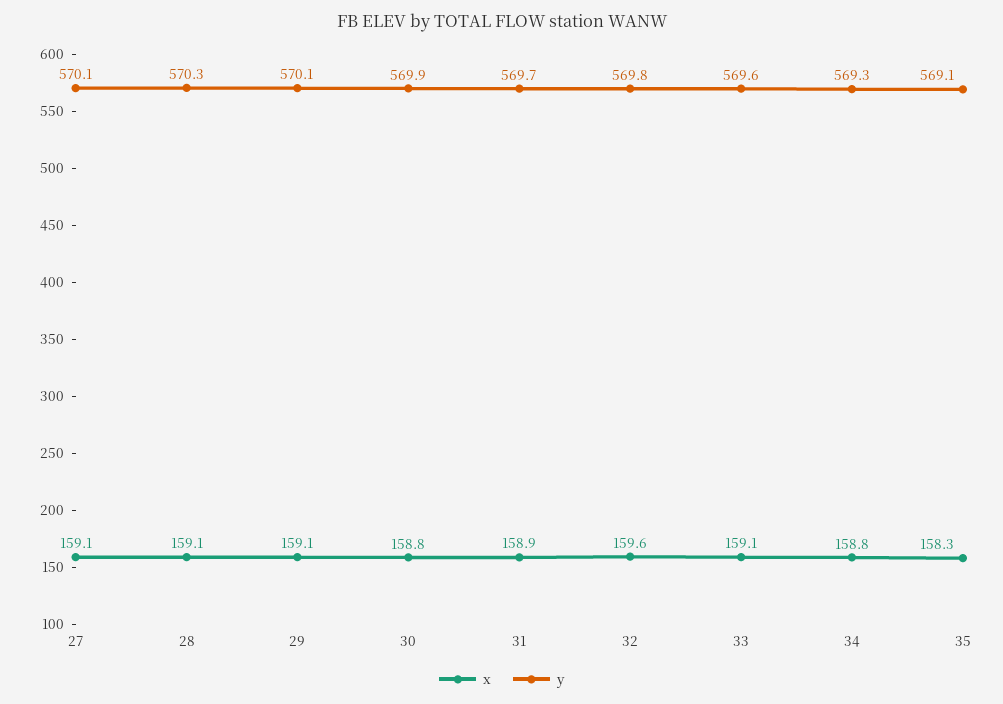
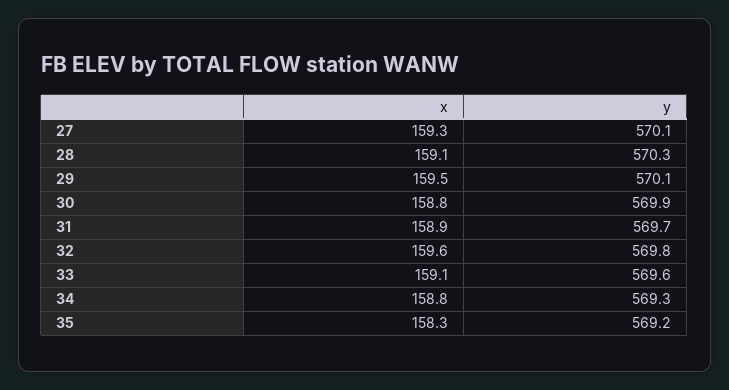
  {
    "x": {
-     "27": 159.1,
+     "27": 159.3,
      "28": 159.1,
-     "29": 159.1,
+     "29": 159.5,
      "30": 158.8,
      "31": 158.9,
      "32": 159.6,
      "33": 159.1,
      "34": 158.8,
      "35": 158.3
    },
    "y": {
      "27": 570.1,
      "28": 570.3,
      "29": 570.1,
      "30": 569.9,
      "31": 569.7,
      "32": 569.8,
      "33": 569.6,
      "34": 569.3,
-     "35": 569.1
+     "35": 569.2
    }
  }

